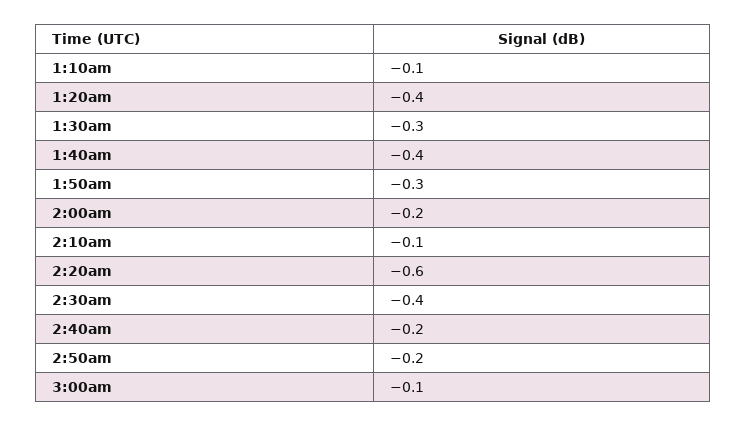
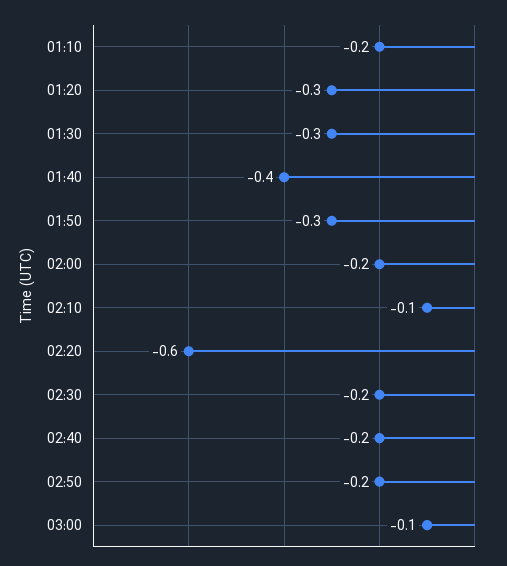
  {
-   "1:10am": -0.1,
+   "1:10am": -0.2,
-   "1:20am": -0.4,
+   "1:20am": -0.3,
    "1:30am": -0.3,
    "1:40am": -0.4,
    "1:50am": -0.3,
    "2:00am": -0.2,
    "2:10am": -0.1,
    "2:20am": -0.6,
-   "2:30am": -0.4,
+   "2:30am": -0.2,
    "2:40am": -0.2,
    "2:50am": -0.2,
    "3:00am": -0.1
  }

